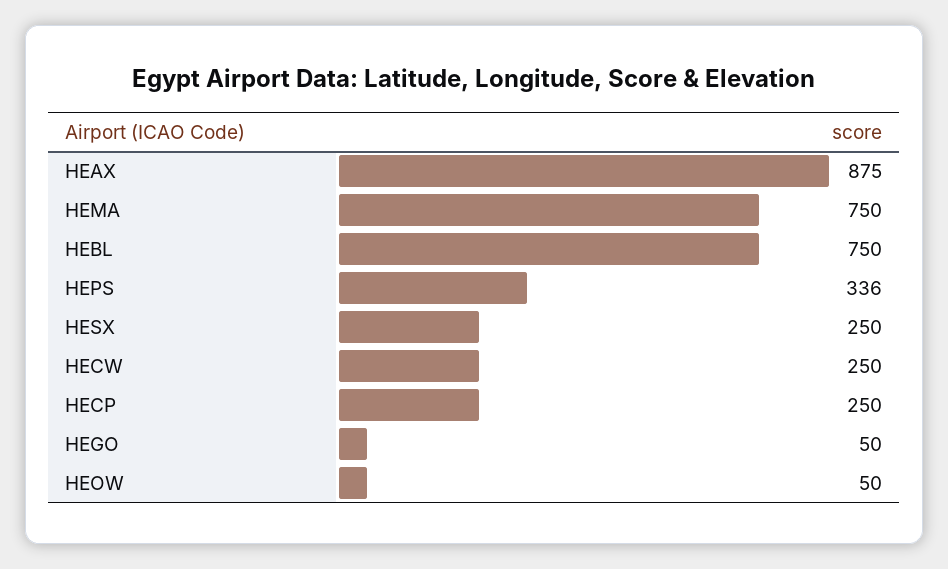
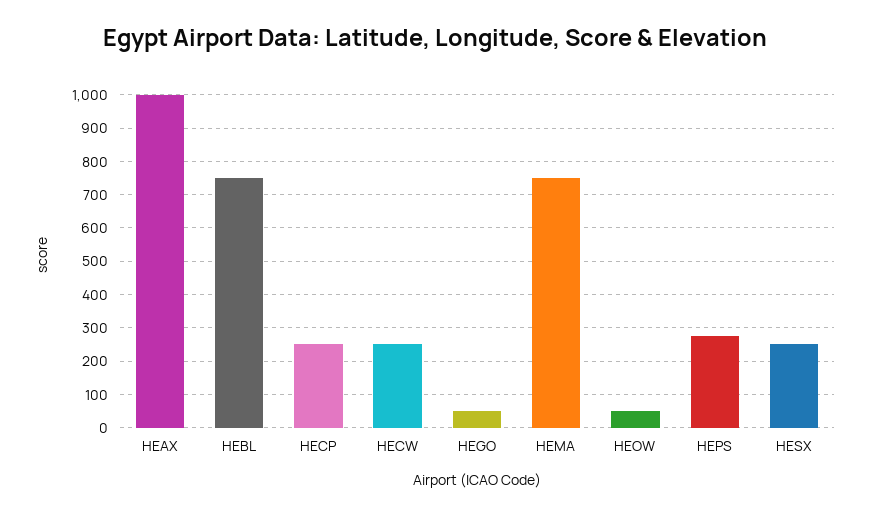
  {
-   "HEAX": 875,
+   "HEAX": 1000,
    "HEMA": 750,
    "HEBL": 750,
-   "HEPS": 336,
+   "HEPS": 280,
    "HESX": 250,
    "HECW": 250,
    "HECP": 250,
    "HEGO": 50,
    "HEOW": 50
  }

